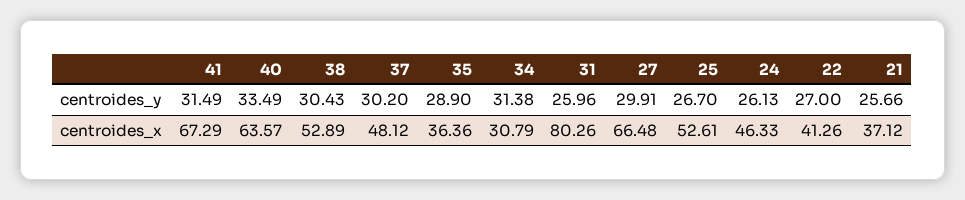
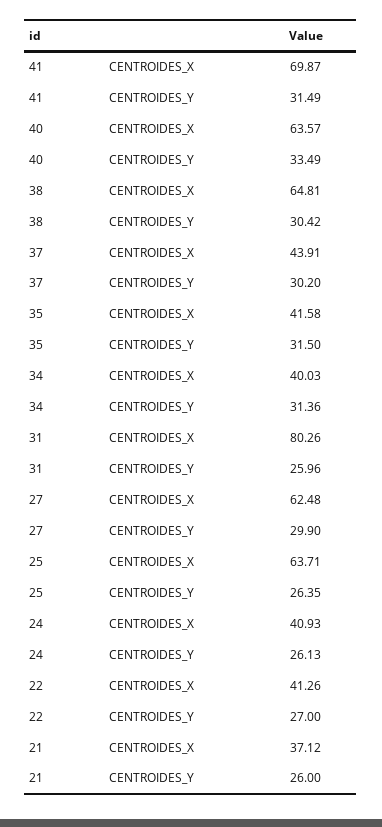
  {
    "41": {
      "centroides_y": 31.49,
-     "centroides_x": 67.29
+     "centroides_x": 69.87
    },
    "40": {
      "centroides_y": 33.49,
      "centroides_x": 63.57
    },
    "38": {
-     "centroides_y": 30.43,
+     "centroides_y": 30.42,
-     "centroides_x": 52.89
+     "centroides_x": 64.81
    },
    "37": {
      "centroides_y": 30.2,
-     "centroides_x": 48.12
+     "centroides_x": 43.91
    },
    "35": {
-     "centroides_y": 28.9,
+     "centroides_y": 31.5,
-     "centroides_x": 36.36
+     "centroides_x": 41.58
    },
    "34": {
-     "centroides_y": 31.38,
+     "centroides_y": 31.36,
-     "centroides_x": 30.79
+     "centroides_x": 40.03
    },
    "31": {
      "centroides_y": 25.96,
      "centroides_x": 80.26
    },
    "27": {
-     "centroides_y": 29.91,
+     "centroides_y": 29.9,
-     "centroides_x": 66.48
+     "centroides_x": 62.48
    },
    "25": {
-     "centroides_y": 26.7,
+     "centroides_y": 26.35,
-     "centroides_x": 52.61
+     "centroides_x": 63.71
    },
    "24": {
      "centroides_y": 26.13,
-     "centroides_x": 46.33
+     "centroides_x": 40.93
    },
    "22": {
      "centroides_y": 27,
      "centroides_x": 41.26
    },
    "21": {
-     "centroides_y": 25.66,
+     "centroides_y": 26,
      "centroides_x": 37.12
    }
  }

